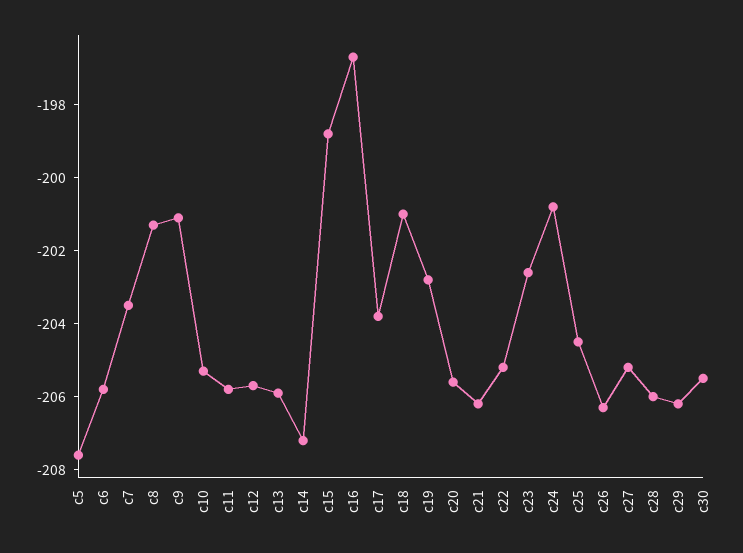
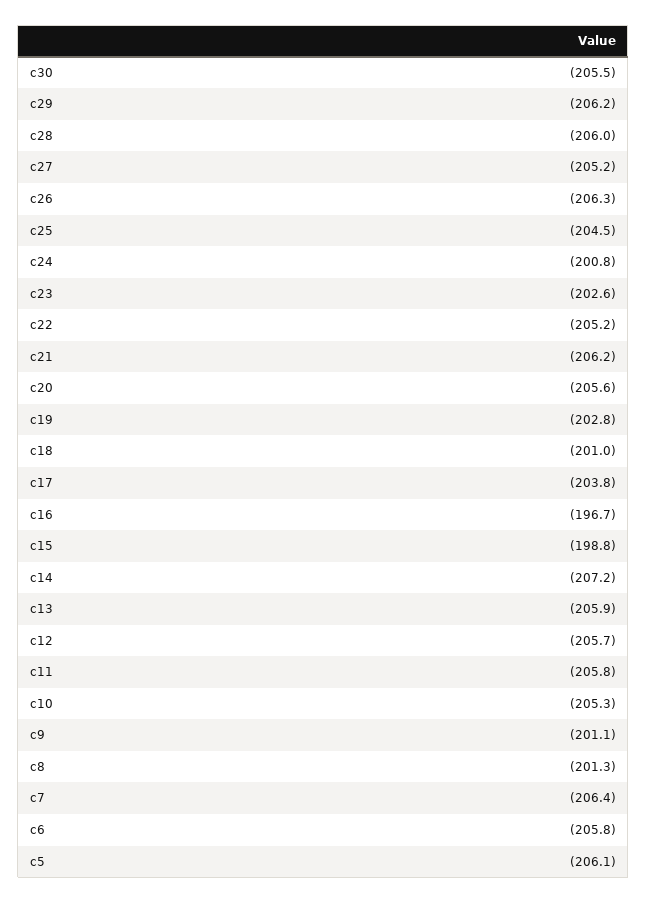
  {
-   "c5": -207.5,
+   "c5": -206.1,
    "c6": -205.8,
-   "c7": -203.5,
+   "c7": -206.4,
    "c8": -201.3,
    "c9": -201.1,
    "c10": -205.3,
    "c11": -205.8,
    "c12": -205.7,
    "c13": -205.9,
    "c14": -207.2,
    "c15": -198.8,
    "c16": -196.7,
    "c17": -203.8,
    "c18": -201,
    "c19": -202.8,
    "c20": -205.6,
    "c21": -206.2,
    "c22": -205.2,
    "c23": -202.6,
    "c24": -200.8,
    "c25": -204.5,
    "c26": -206.3,
    "c27": -205.2,
    "c28": -206,
    "c29": -206.2,
    "c30": -205.5
  }

